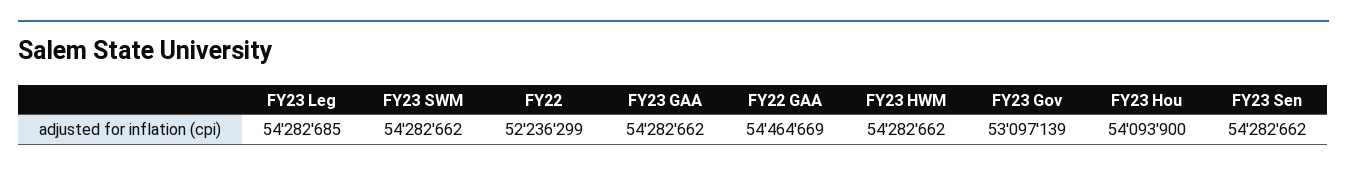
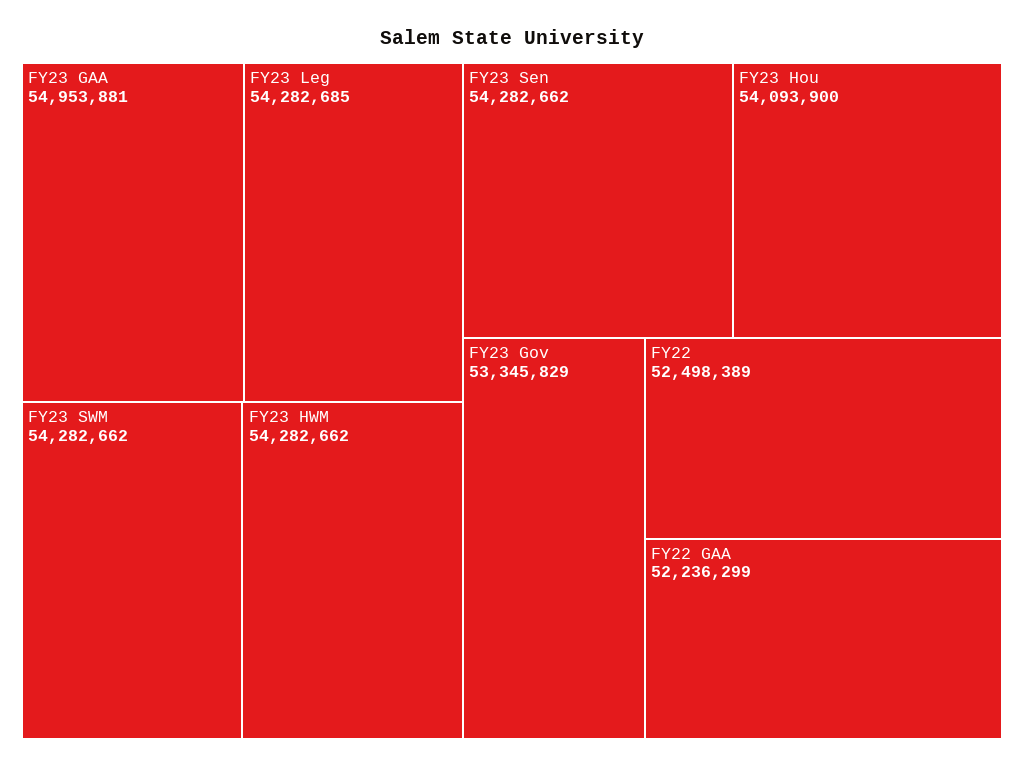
  {
    "FY23 Leg": 54282685,
    "FY23 SWM": 54282662,
-   "FY22": 52236299,
+   "FY22": 52498389,
-   "FY23 GAA": 54282662,
+   "FY23 GAA": 54953881,
-   "FY22 GAA": 54464669,
+   "FY22 GAA": 52236299,
    "FY23 HWM": 54282662,
-   "FY23 Gov": 53097139,
+   "FY23 Gov": 53345829,
    "FY23 Hou": 54093900,
    "FY23 Sen": 54282662
  }

